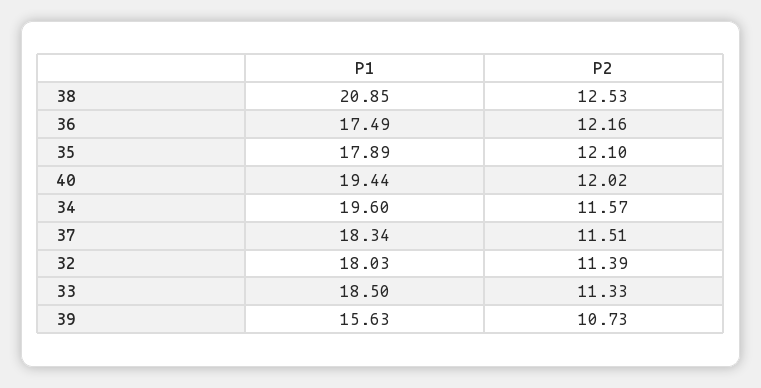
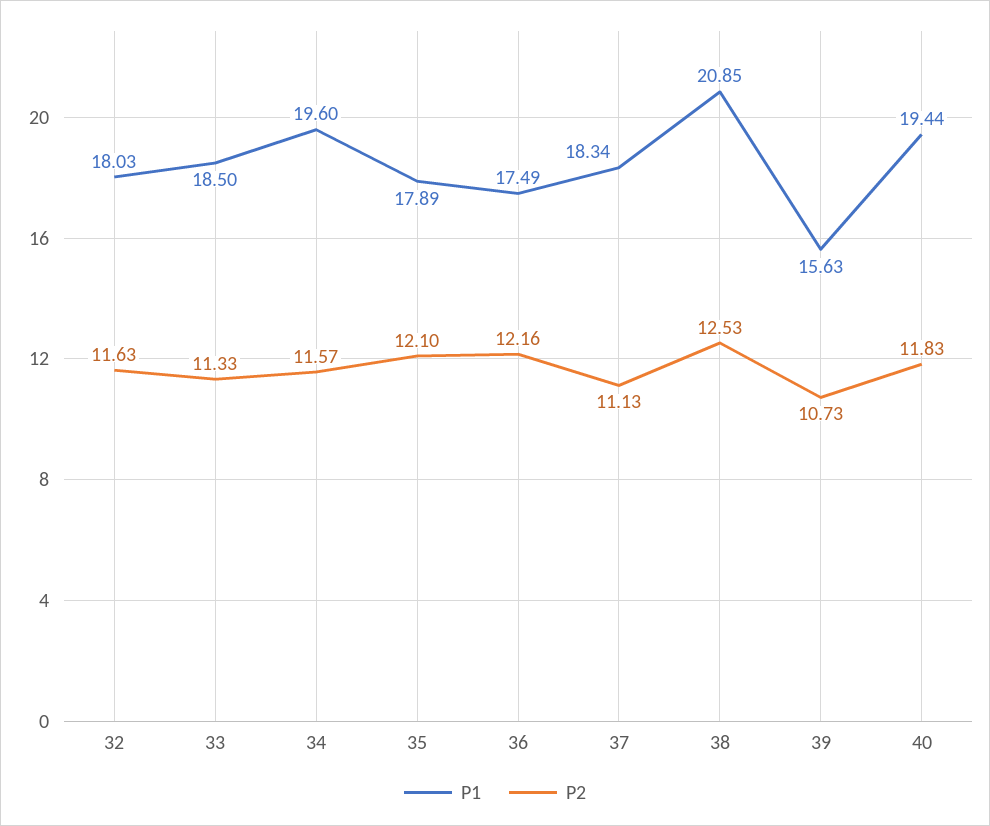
  {
    "P1": {
      "38": 20.85,
      "36": 17.49,
      "35": 17.89,
      "40": 19.44,
      "34": 19.6,
      "37": 18.34,
      "32": 18.03,
      "33": 18.5,
      "39": 15.63
    },
    "P2": {
      "38": 12.53,
      "36": 12.16,
      "35": 12.1,
-     "40": 12.02,
+     "40": 11.83,
      "34": 11.57,
-     "37": 11.51,
+     "37": 11.13,
-     "32": 11.39,
+     "32": 11.63,
      "33": 11.33,
      "39": 10.73
    }
  }

